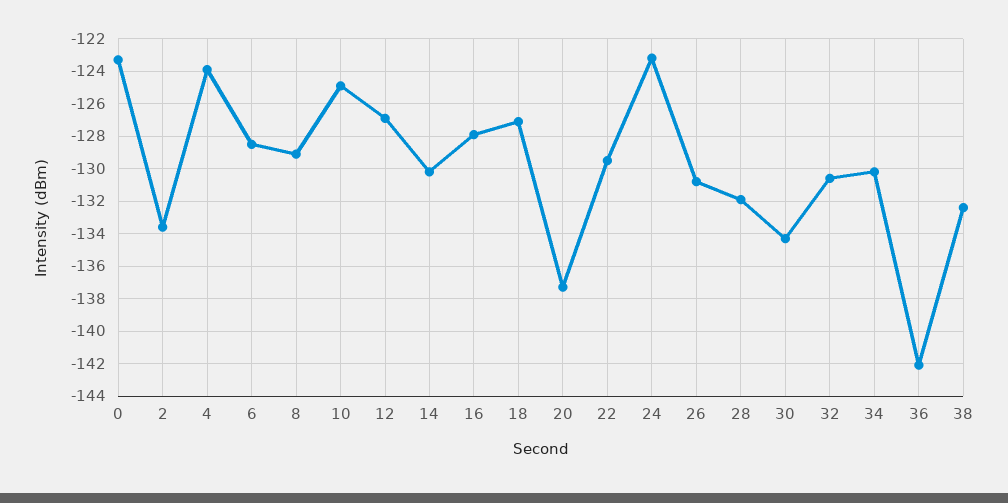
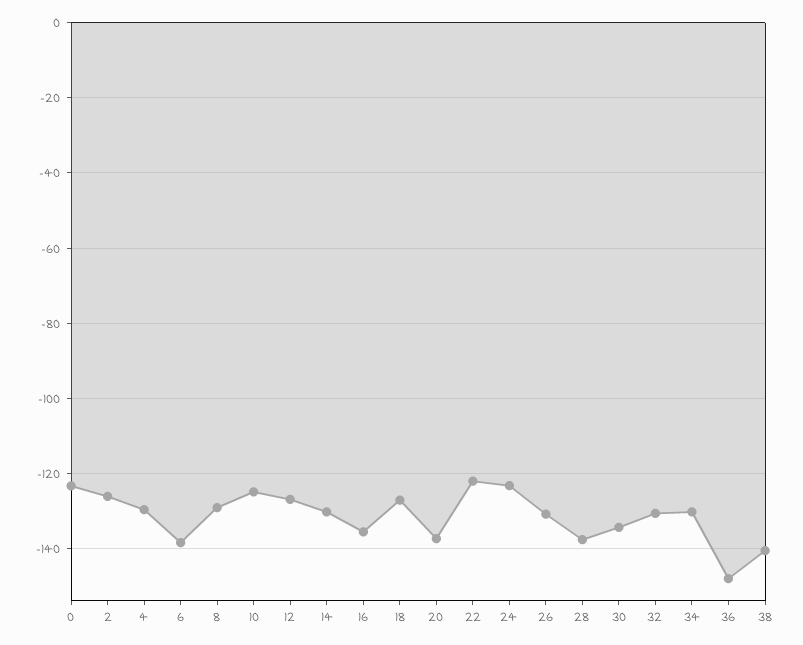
  {
    "0": -123.5,
-   "2": -133.5,
+   "2": -126,
-   "4": -124,
+   "4": -130,
-   "6": -128.5,
+   "6": -138,
    "8": -129,
    "10": -125,
    "12": -127,
    "14": -130,
-   "16": -128,
+   "16": -136,
    "18": -127,
    "20": -137.5,
-   "22": -129.5,
+   "22": -122,
    "24": -123,
    "26": -131,
-   "28": -132,
+   "28": -138,
    "30": -134.5,
    "32": -130.5,
    "34": -130,
-   "36": -142,
+   "36": -148,
-   "38": -132.5
+   "38": -140
  }

